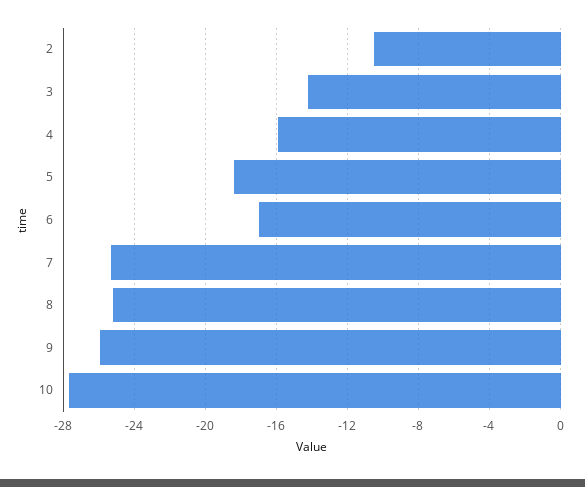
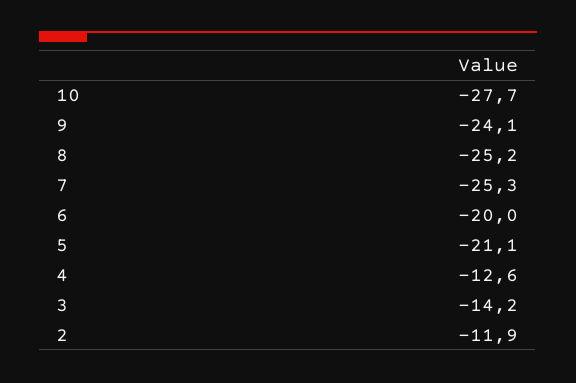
  {
-   "2": -10.5,
+   "2": -11.9,
    "3": -14.2,
-   "4": -16,
+   "4": -12.6,
-   "5": -18.5,
+   "5": -21.1,
-   "6": -17,
+   "6": -20,
    "7": -25.3,
    "8": -25.2,
-   "9": -26,
+   "9": -24.1,
    "10": -27.7
  }

